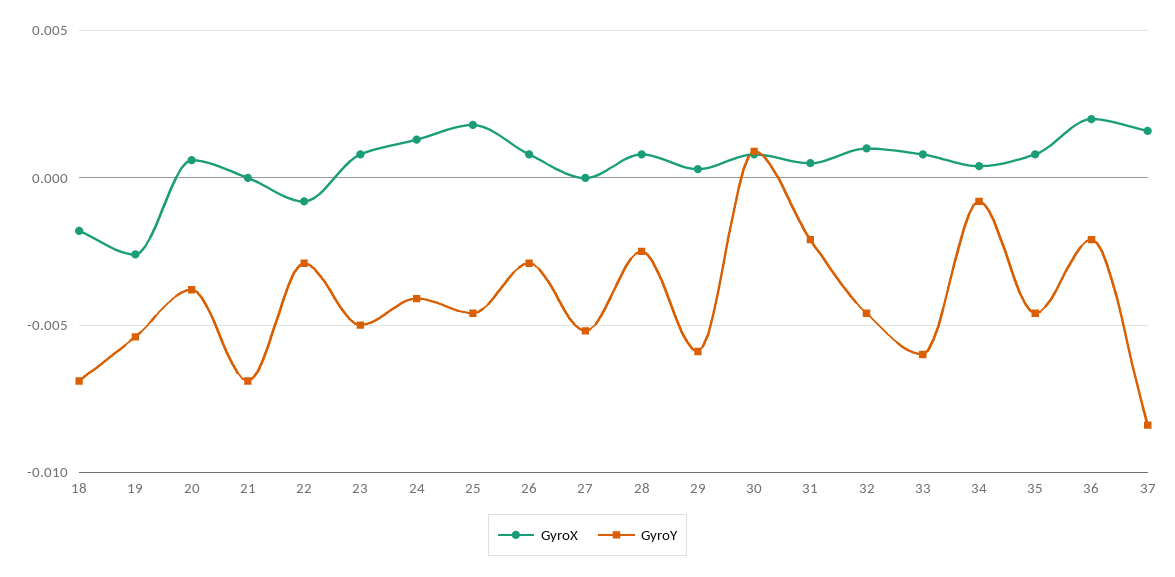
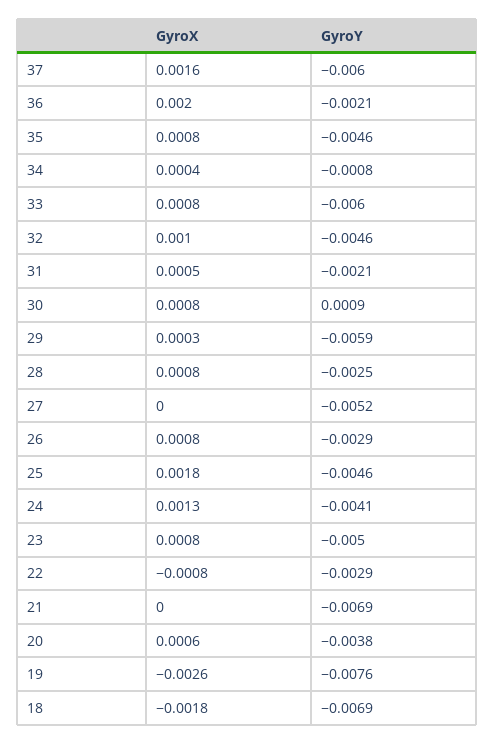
  {
    "GyroX": {
      "18": -0.0018,
      "19": -0.0026,
      "20": 0.0006,
      "21": 0,
      "22": -0.0008,
      "23": 0.0008,
      "24": 0.0013,
      "25": 0.0018,
      "26": 0.0008,
      "27": 0,
      "28": 0.0008,
      "29": 0.0003,
      "30": 0.0008,
      "31": 0.0005,
      "32": 0.001,
      "33": 0.0008,
      "34": 0.0004,
      "35": 0.0008,
      "36": 0.002,
      "37": 0.0016
    },
    "GyroY": {
      "18": -0.0069,
-     "19": -0.0055,
+     "19": -0.0076,
      "20": -0.0038,
      "21": -0.0069,
      "22": -0.0029,
      "23": -0.005,
      "24": -0.0041,
      "25": -0.0046,
      "26": -0.0029,
      "27": -0.0052,
      "28": -0.0025,
      "29": -0.0059,
      "30": 0.0009,
      "31": -0.0021,
      "32": -0.0046,
      "33": -0.006,
      "34": -0.0008,
      "35": -0.0046,
      "36": -0.0021,
-     "37": -0.0085
+     "37": -0.006
    }
  }

